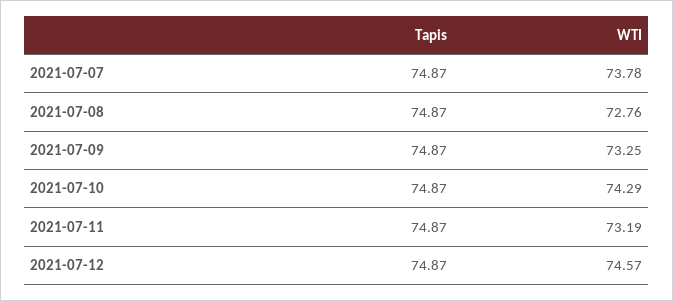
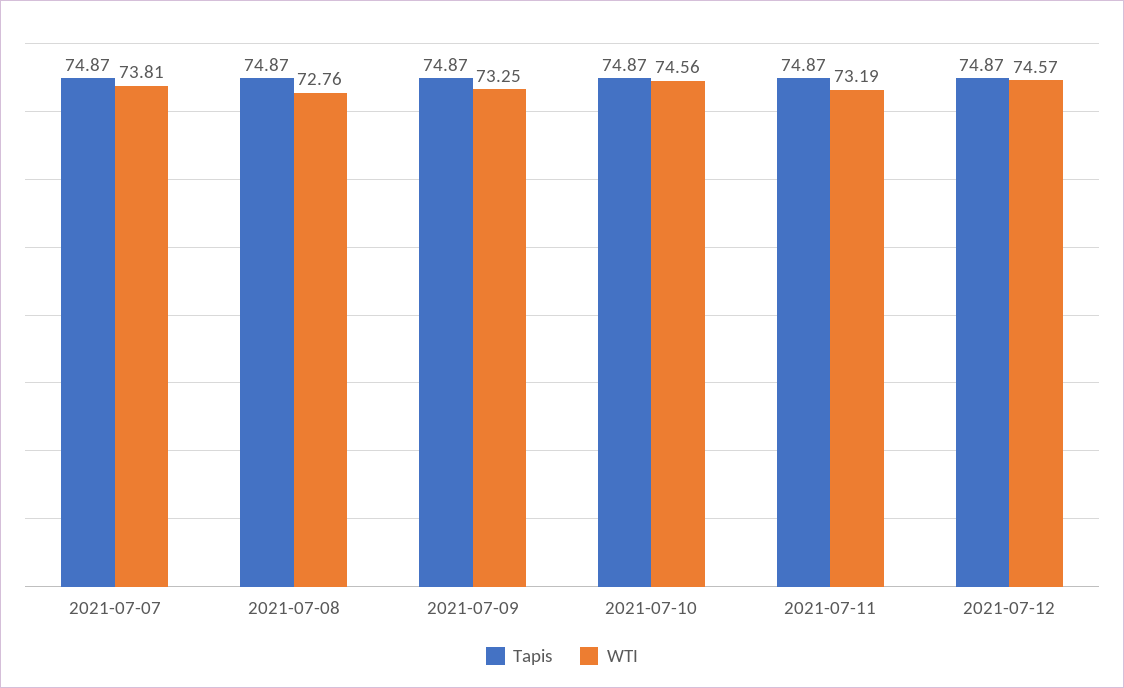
  {
    "Tapis": {
      "2021-07-07": 74.87,
      "2021-07-08": 74.87,
      "2021-07-09": 74.87,
      "2021-07-10": 74.87,
      "2021-07-11": 74.87,
      "2021-07-12": 74.87
    },
    "WTI": {
-     "2021-07-07": 73.78,
+     "2021-07-07": 73.81,
      "2021-07-08": 72.76,
      "2021-07-09": 73.25,
-     "2021-07-10": 74.29,
+     "2021-07-10": 74.56,
      "2021-07-11": 73.19,
      "2021-07-12": 74.57
    }
  }

